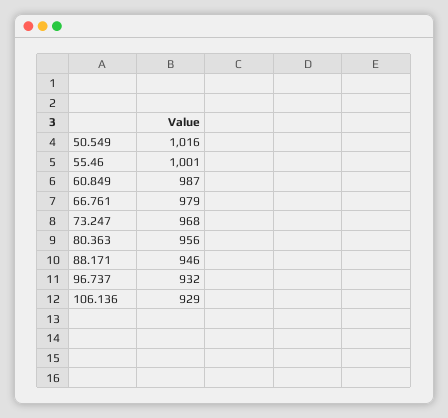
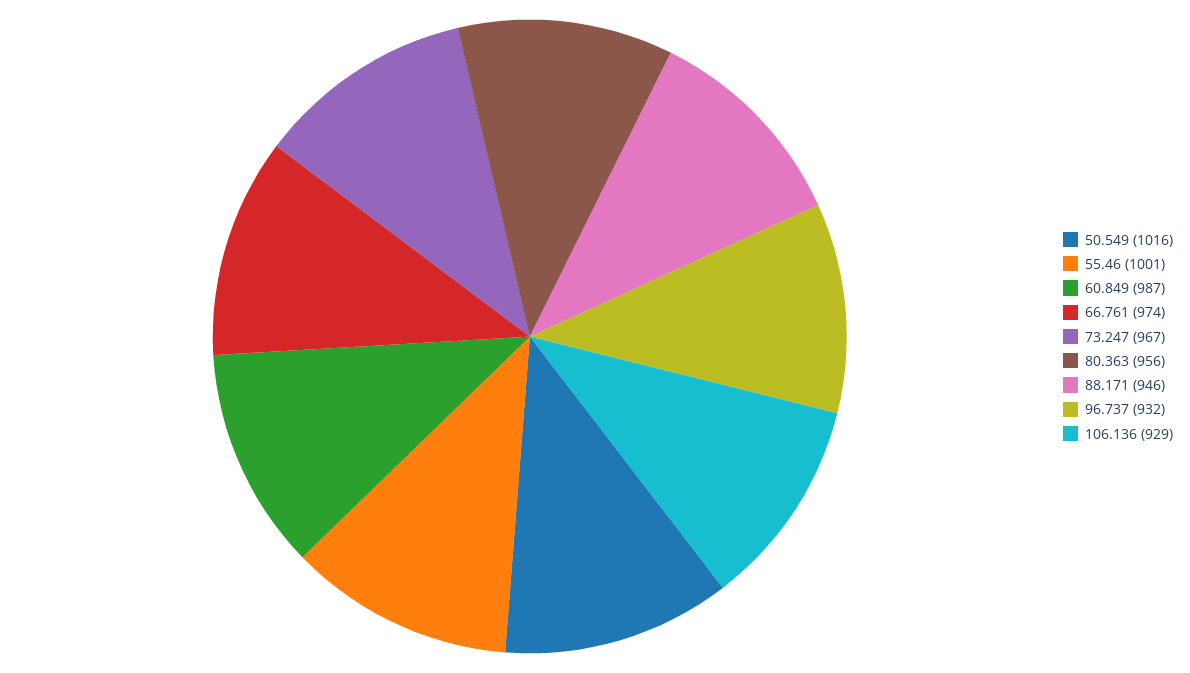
  {
    "50.549": 1016,
    "55.46": 1001,
    "60.849": 987,
-   "66.761": 979,
+   "66.761": 974,
-   "73.247": 968,
+   "73.247": 967,
    "80.363": 956,
    "88.171": 946,
    "96.737": 932,
    "106.136": 929
  }

